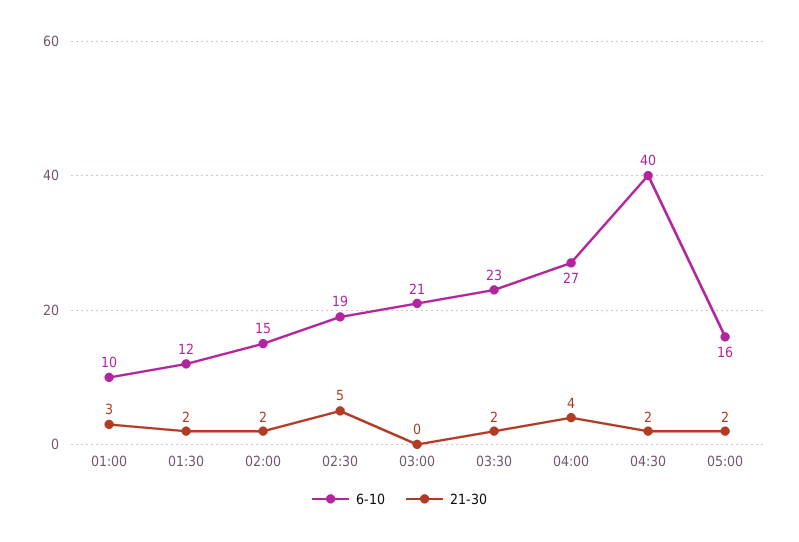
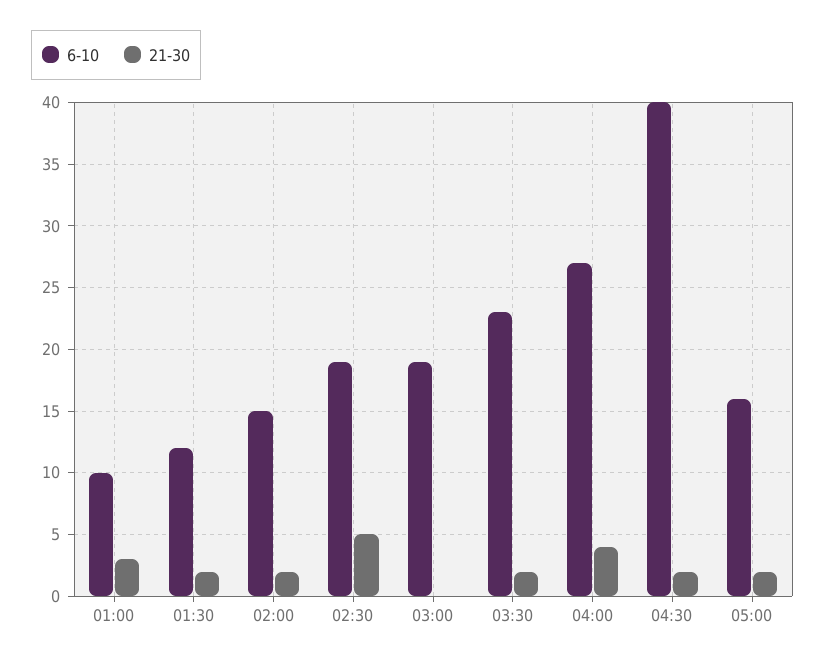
  {
    "6-10": {
      "01:00": 10,
      "01:30": 12,
      "02:00": 15,
      "02:30": 19,
-     "03:00": 21,
+     "03:00": 19,
      "03:30": 23,
      "04:00": 27,
      "04:30": 40,
      "05:00": 16
    },
    "21-30": {
      "01:00": 3,
      "01:30": 2,
      "02:00": 2,
      "02:30": 5,
      "03:00": 0,
      "03:30": 2,
      "04:00": 4,
      "04:30": 2,
      "05:00": 2
    }
  }

